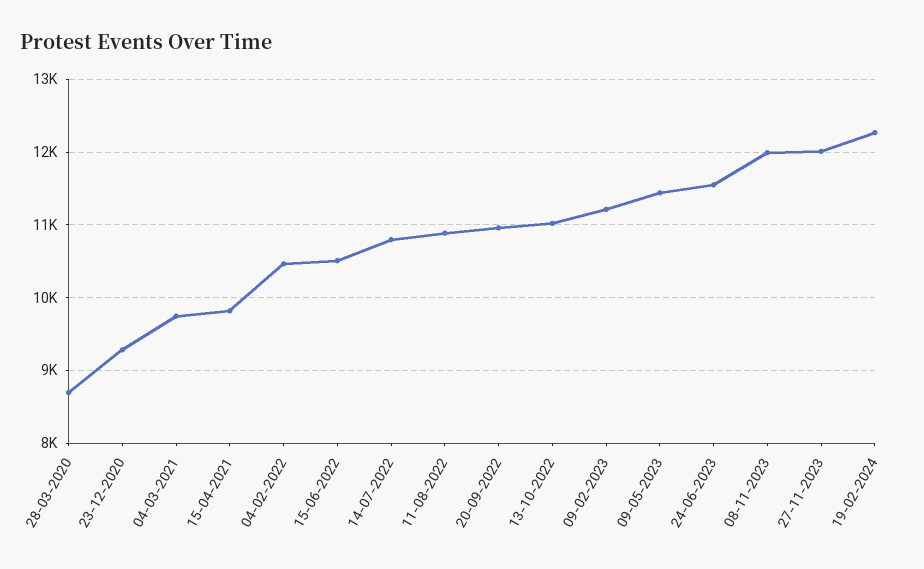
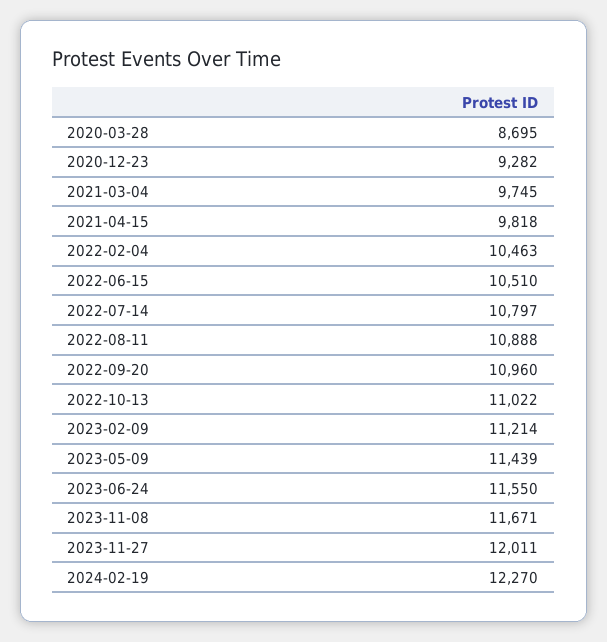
  {
    "28-03-2020": 8695,
    "23-12-2020": 9282,
    "04-03-2021": 9745,
    "15-04-2021": 9818,
    "04-02-2022": 10463,
    "15-06-2022": 10510,
    "14-07-2022": 10797,
    "11-08-2022": 10888,
    "20-09-2022": 10960,
    "13-10-2022": 11022,
    "09-02-2023": 11214,
    "09-05-2023": 11439,
    "24-06-2023": 11550,
-   "08-11-2023": 12000,
+   "08-11-2023": 11671,
    "27-11-2023": 12011,
    "19-02-2024": 12270
  }

